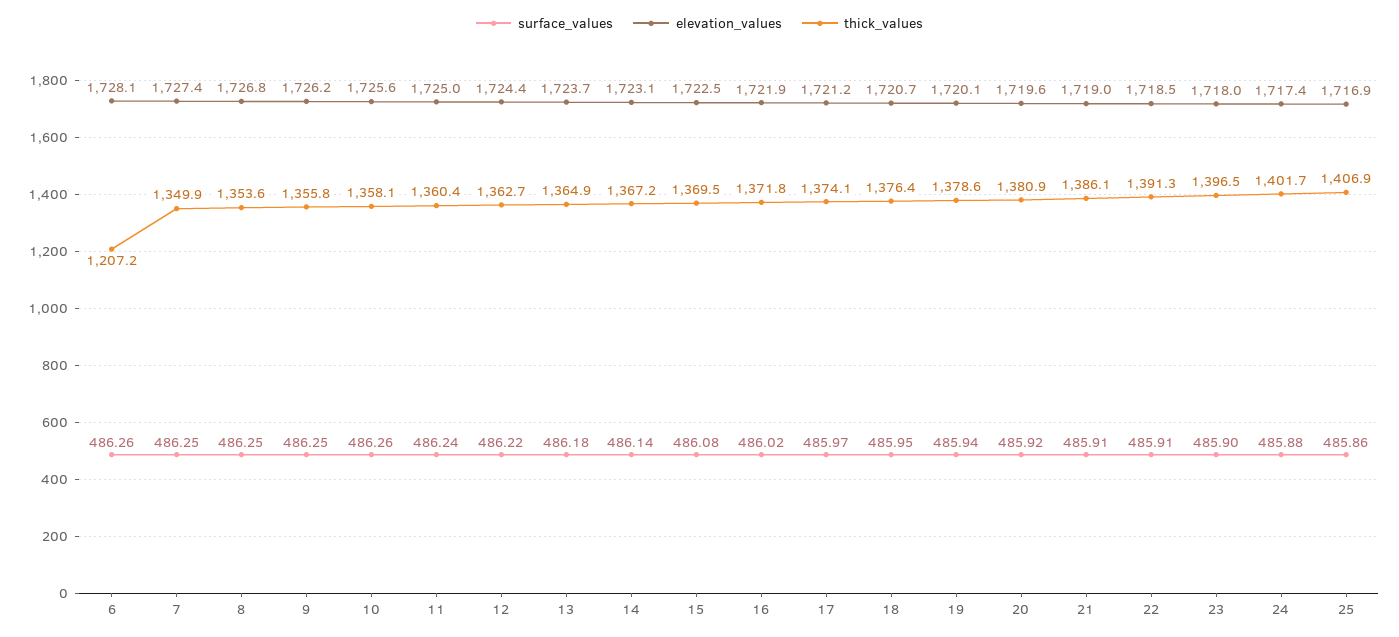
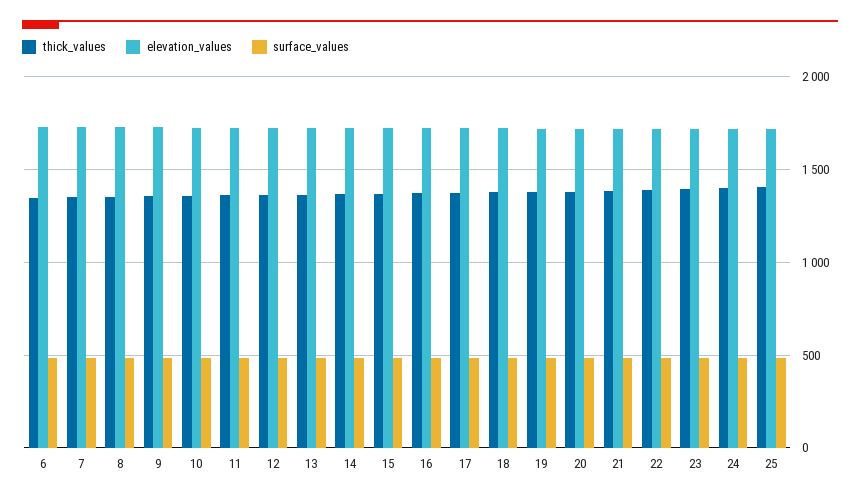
  {
    "surface_values": {
      "6": 486.26,
      "7": 486.25,
      "8": 486.25,
      "9": 486.25,
      "10": 486.26,
      "11": 486.24,
      "12": 486.22,
      "13": 486.18,
      "14": 486.14,
      "15": 486.08,
      "16": 486.02,
      "17": 485.97,
      "18": 485.95,
      "19": 485.94,
      "20": 485.92,
      "21": 485.91,
      "22": 485.91,
      "23": 485.9,
      "24": 485.88,
      "25": 485.86
    },
    "elevation_values": {
      "6": 1728.1,
      "7": 1727.4,
      "8": 1726.8,
      "9": 1726.2,
      "10": 1725.6,
      "11": 1725,
      "12": 1724.4,
      "13": 1723.7,
      "14": 1723.1,
      "15": 1722.5,
      "16": 1721.9,
      "17": 1721.2,
      "18": 1720.7,
      "19": 1720.1,
      "20": 1719.6,
      "21": 1719,
      "22": 1718.5,
      "23": 1718,
      "24": 1717.4,
      "25": 1716.9
    },
    "thick_values": {
-     "6": 1207.2,
+     "6": 1350,
      "7": 1349.9,
      "8": 1353.6,
      "9": 1355.8,
      "10": 1358.1,
      "11": 1360.4,
      "12": 1362.7,
      "13": 1364.9,
      "14": 1367.2,
      "15": 1369.5,
      "16": 1371.8,
      "17": 1374.1,
      "18": 1376.4,
      "19": 1378.6,
      "20": 1380.9,
      "21": 1386.1,
      "22": 1391.3,
      "23": 1396.5,
      "24": 1401.7,
      "25": 1406.9
    }
  }

